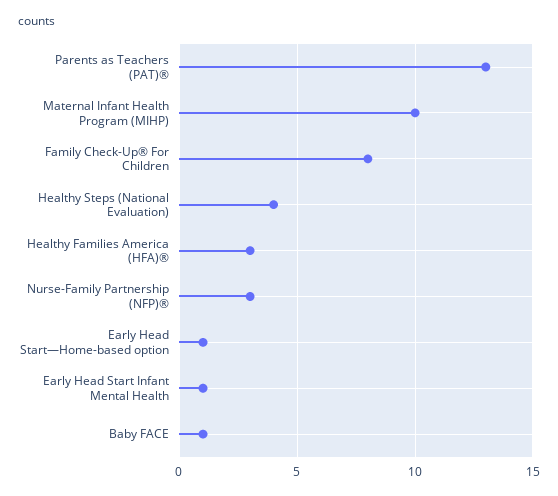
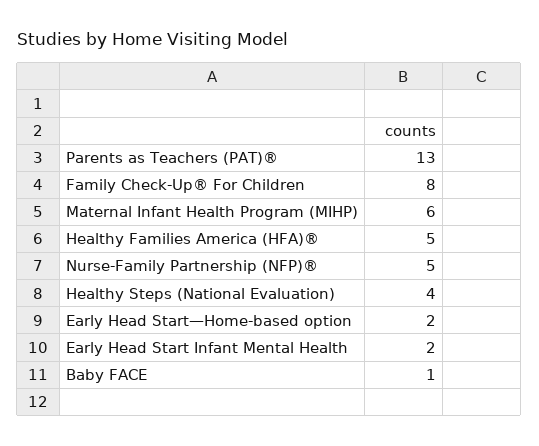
  {
    "Parents as Teachers (PAT)®": 13,
-   "Maternal Infant Health Program (MIHP)": 10,
+   "Maternal Infant Health Program (MIHP)": 6,
    "Family Check-Up® For Children": 8,
    "Healthy Steps (National Evaluation)": 4,
-   "Healthy Families America (HFA)®": 3,
+   "Healthy Families America (HFA)®": 5,
-   "Nurse-Family Partnership (NFP)®": 3,
+   "Nurse-Family Partnership (NFP)®": 5,
-   "Early Head Start—Home-based option": 1,
+   "Early Head Start—Home-based option": 2,
-   "Early Head Start Infant Mental Health": 1,
+   "Early Head Start Infant Mental Health": 2,
    "Baby FACE": 1
  }

